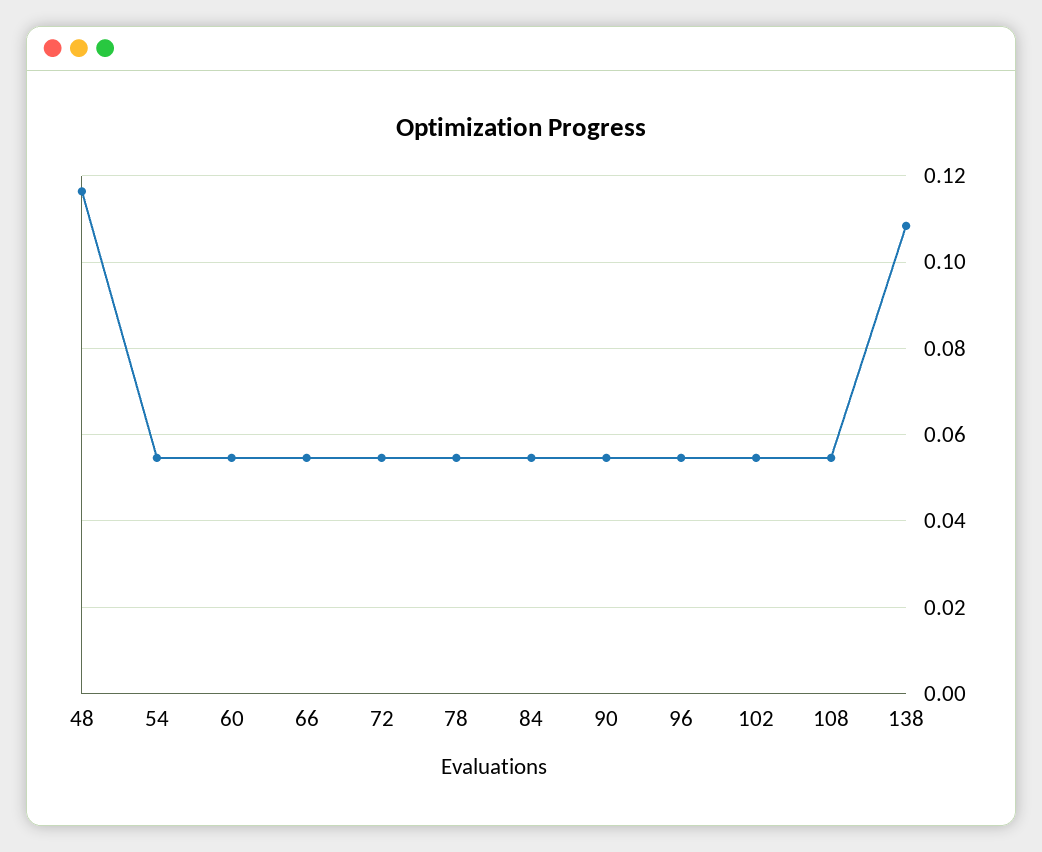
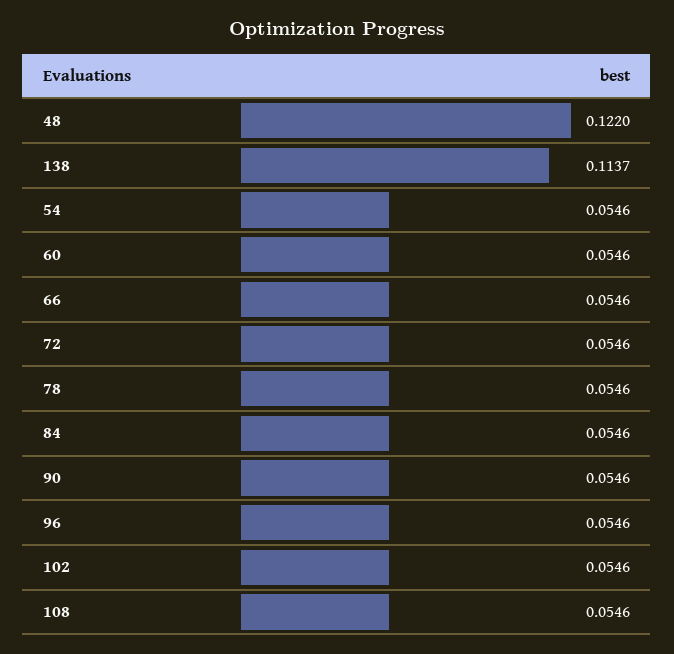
  {
-   "48": 0.116,
+   "48": 0.122,
    "54": 0.0546,
    "60": 0.0546,
    "66": 0.0546,
    "72": 0.0546,
    "78": 0.0546,
    "84": 0.0546,
    "90": 0.0546,
    "96": 0.0546,
    "102": 0.0546,
    "108": 0.0546,
-   "138": 0.108
+   "138": 0.1137
  }

